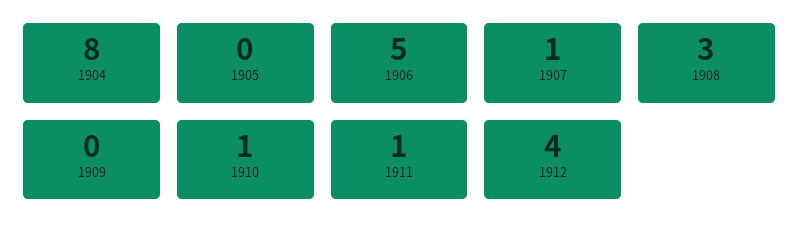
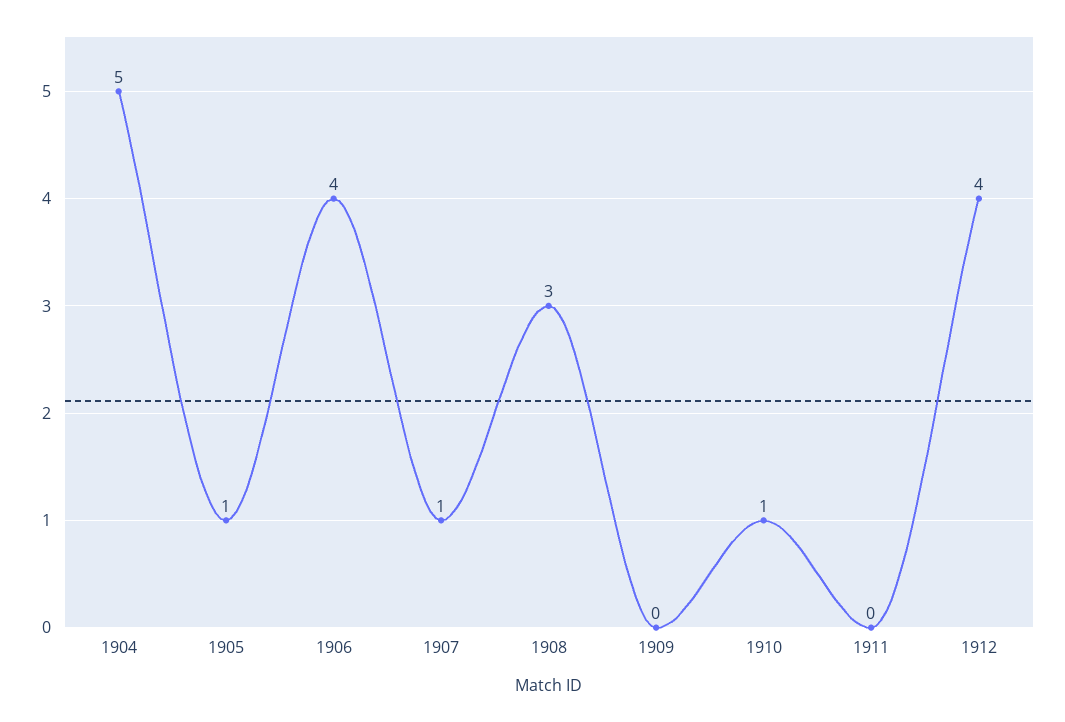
  {
-   "1904": 8,
+   "1904": 5,
-   "1905": 0,
+   "1905": 1,
-   "1906": 5,
+   "1906": 4,
    "1907": 1,
    "1908": 3,
    "1909": 0,
    "1910": 1,
-   "1911": 1,
+   "1911": 0,
    "1912": 4
  }

